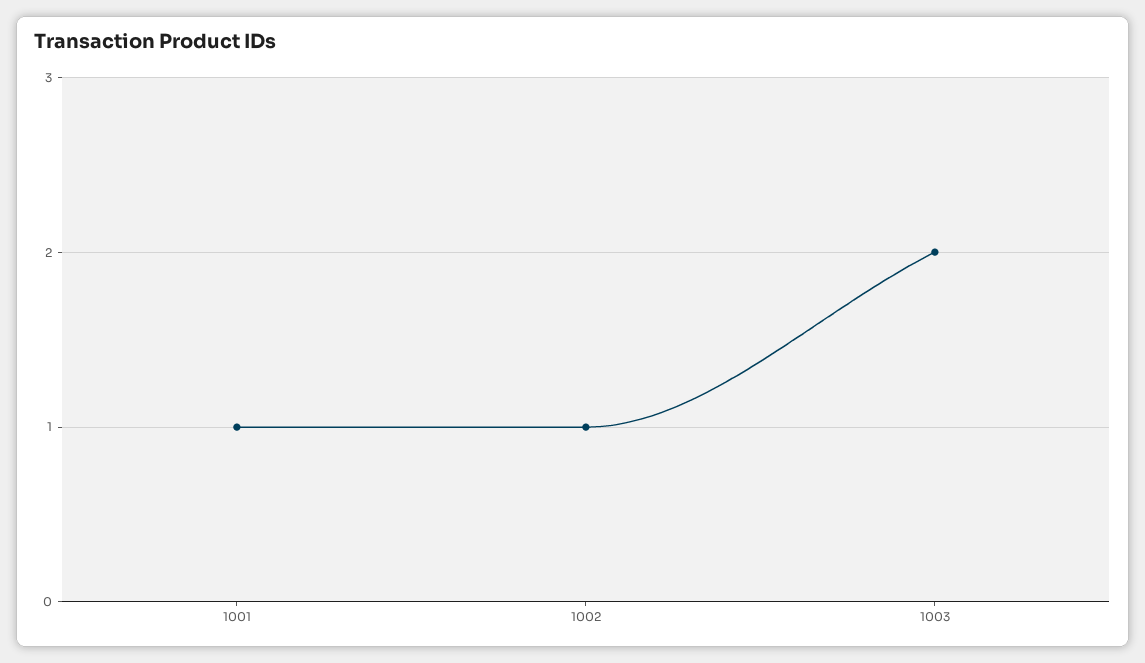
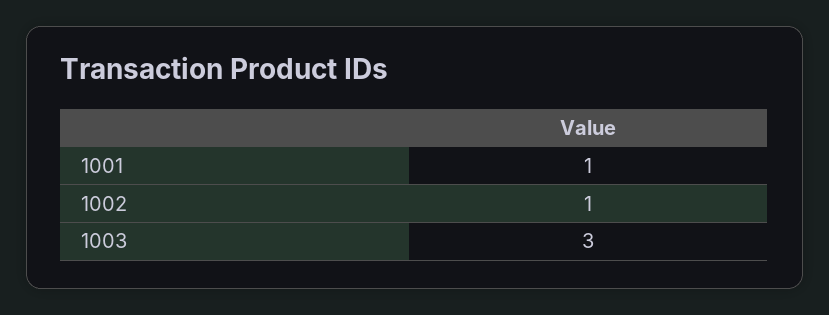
  {
    "1001": 1,
    "1002": 1,
-   "1003": 2
+   "1003": 3
  }

